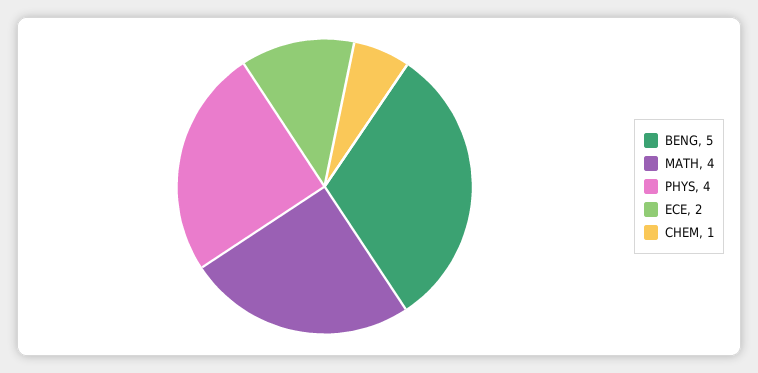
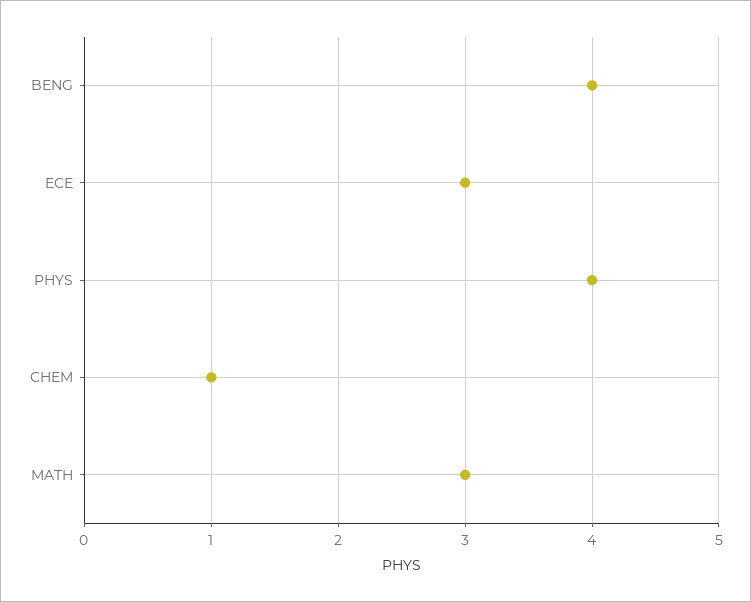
  {
-   "BENG": 5,
+   "BENG": 4,
-   "MATH": 4,
+   "MATH": 3,
    "PHYS": 4,
-   "ECE": 2,
+   "ECE": 3,
    "CHEM": 1
  }

